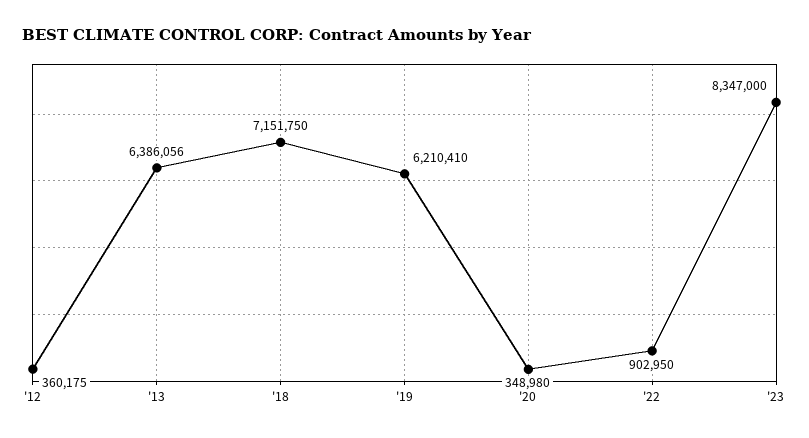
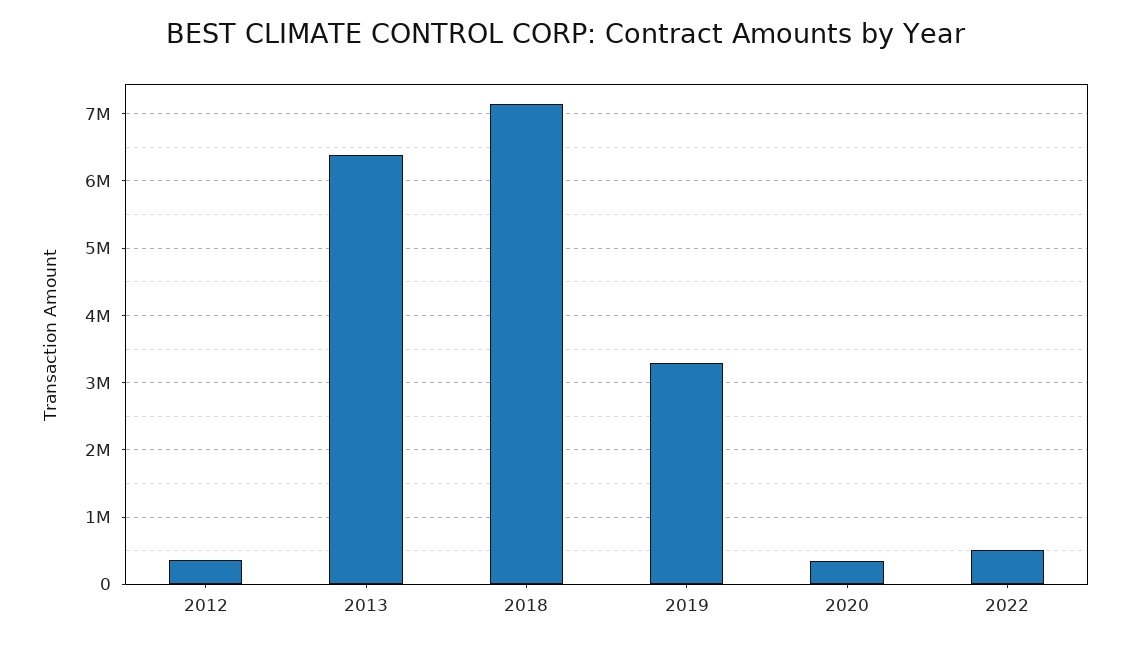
  {
    "'12": 360175,
    "'13": 6386056,
    "'18": 7151750,
-   "'19": 6210410,
+   "'19": 3300000,
    "'20": 348980,
-   "'22": 902950,
+   "'22": 500000
-   "'23": 8347000
  }

